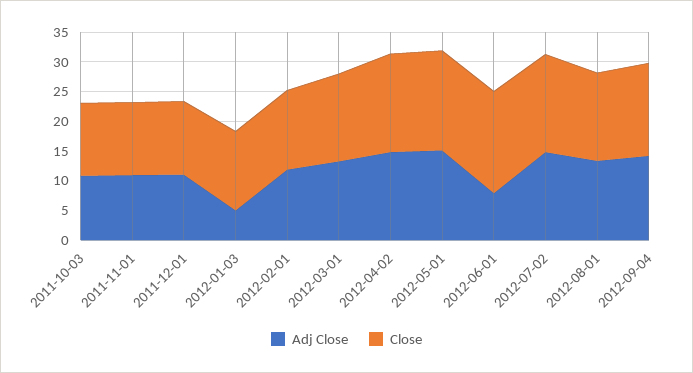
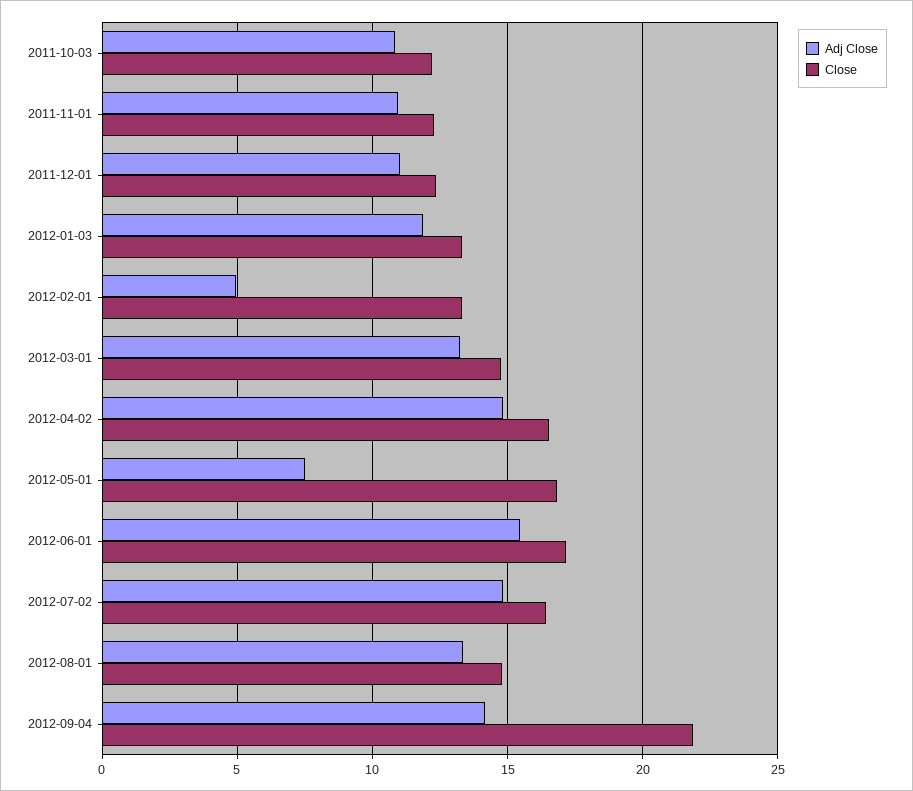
  {
    "Adj Close": {
      "2011-10-03": 11,
      "2011-11-01": 11,
      "2011-12-01": 11,
-     "2012-01-03": 5,
+     "2012-01-03": 12,
-     "2012-02-01": 12.5,
+     "2012-02-01": 5,
      "2012-03-01": 13,
      "2012-04-02": 15,
-     "2012-05-01": 15,
+     "2012-05-01": 7.5,
-     "2012-06-01": 7.5,
+     "2012-06-01": 15.5,
      "2012-07-02": 15,
      "2012-08-01": 13.5,
      "2012-09-04": 14
    },
    "Close": {
      "2011-10-03": 12,
      "2011-11-01": 12.5,
      "2011-12-01": 12.5,
      "2012-01-03": 13.5,
      "2012-02-01": 13.5,
      "2012-03-01": 15,
      "2012-04-02": 16.5,
      "2012-05-01": 17,
      "2012-06-01": 17,
      "2012-07-02": 16.5,
      "2012-08-01": 15,
-     "2012-09-04": 15
+     "2012-09-04": 22
    }
  }

